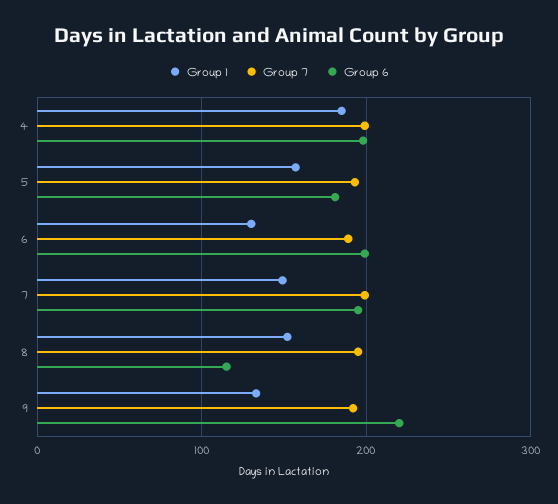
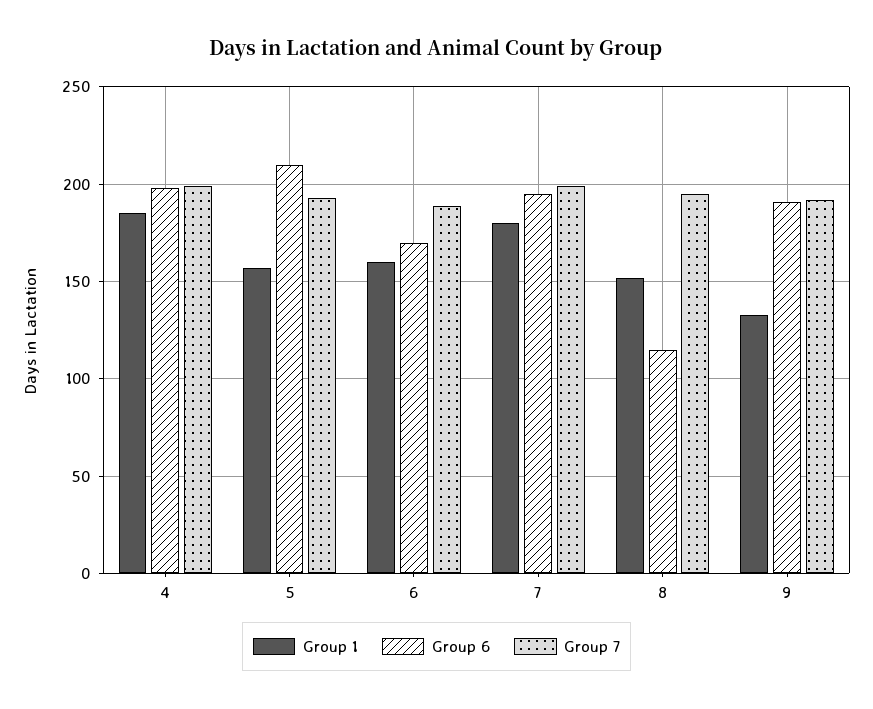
  {
    "Group 1": {
      "4": 185,
      "5": 155,
-     "6": 130,
+     "6": 160,
-     "7": 150,
+     "7": 180,
      "8": 150,
      "9": 135
    },
    "Group 7": {
      "4": 200,
      "5": 195,
      "6": 190,
      "7": 200,
      "8": 195,
      "9": 190
    },
    "Group 6": {
      "4": 200,
-     "5": 180,
+     "5": 210,
-     "6": 200,
+     "6": 170,
      "7": 195,
      "8": 115,
-     "9": 220
+     "9": 190
    }
  }

